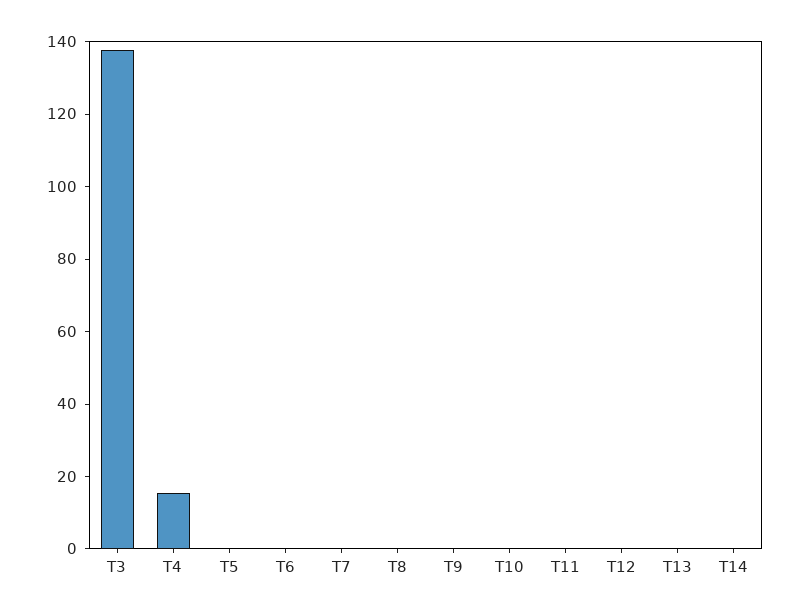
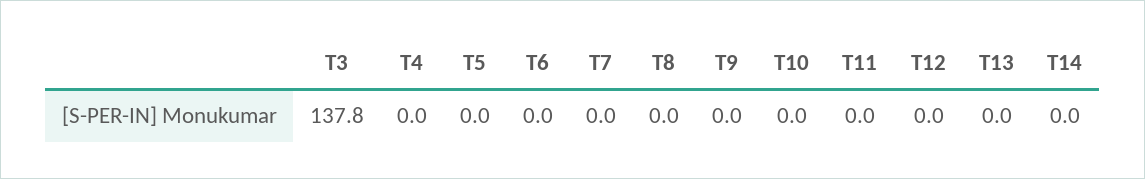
  {
    "T3": 137.8,
-   "T4": 15,
+   "T4": 0,
    "T5": 0,
    "T6": 0,
    "T7": 0,
    "T8": 0,
    "T9": 0,
    "T10": 0,
    "T11": 0,
    "T12": 0,
    "T13": 0,
    "T14": 0
  }

